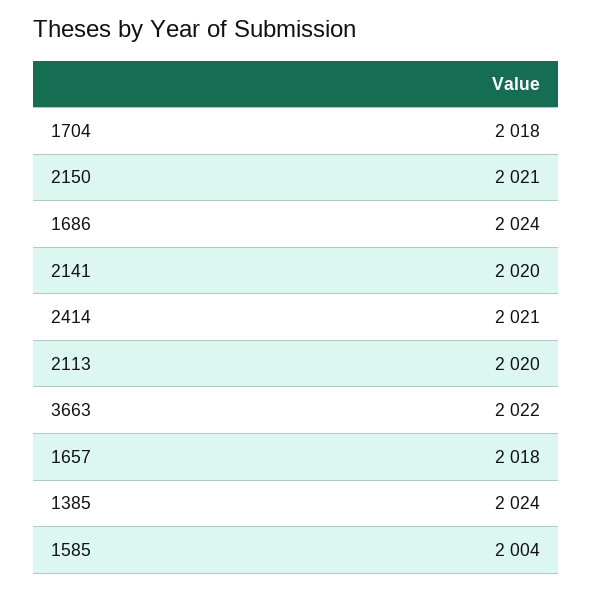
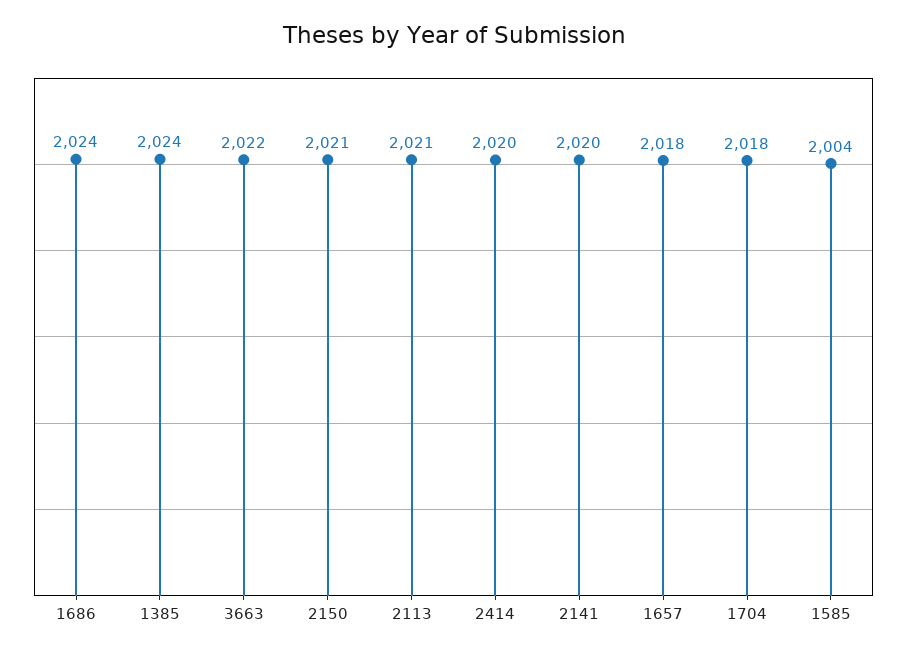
  {
    "1704": 2018,
    "2150": 2021,
    "1686": 2024,
    "2141": 2020,
-   "2414": 2021,
+   "2414": 2020,
-   "2113": 2020,
+   "2113": 2021,
    "3663": 2022,
    "1657": 2018,
    "1385": 2024,
    "1585": 2004
  }

